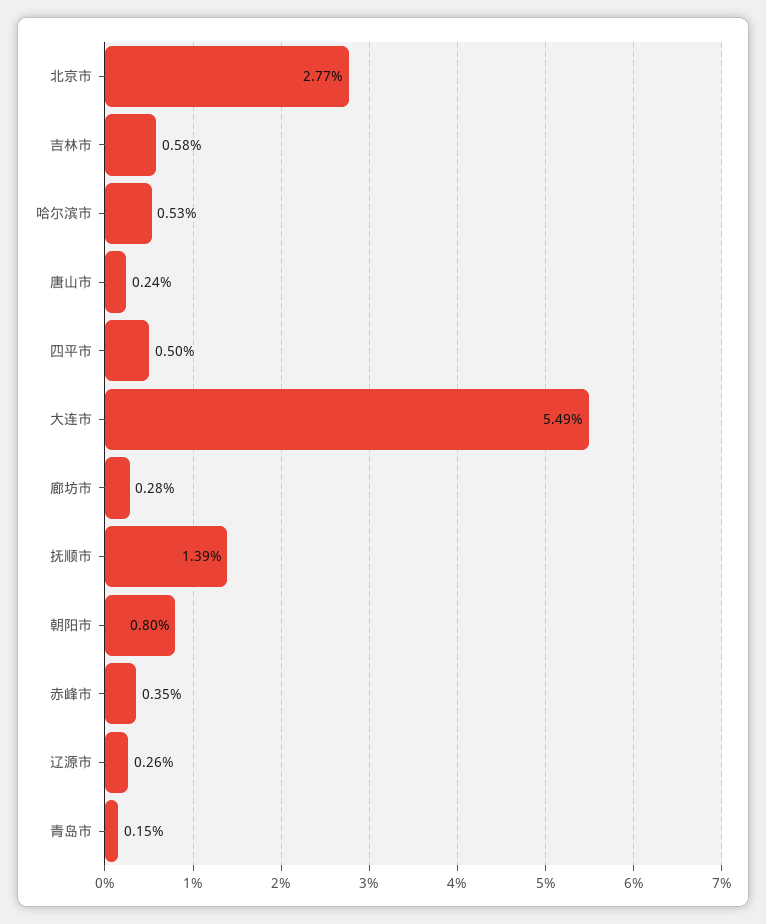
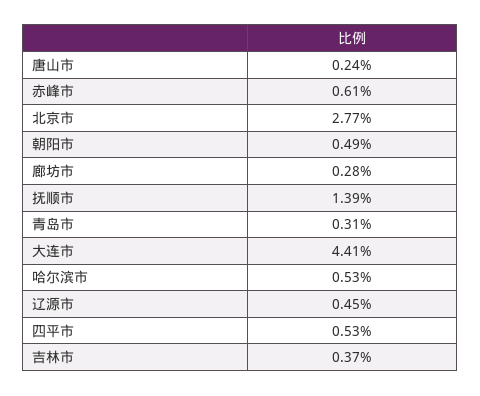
  {
    "北京市": 2.77,
-   "吉林市": 0.58,
+   "吉林市": 0.37,
    "哈尔滨市": 0.53,
    "唐山市": 0.24,
-   "四平市": 0.5,
+   "四平市": 0.53,
-   "大连市": 5.49,
+   "大连市": 4.41,
    "廊坊市": 0.28,
    "抚顺市": 1.39,
-   "朝阳市": 0.8,
+   "朝阳市": 0.49,
-   "赤峰市": 0.35,
+   "赤峰市": 0.61,
-   "辽源市": 0.26,
+   "辽源市": 0.45,
-   "青岛市": 0.15
+   "青岛市": 0.31
  }

